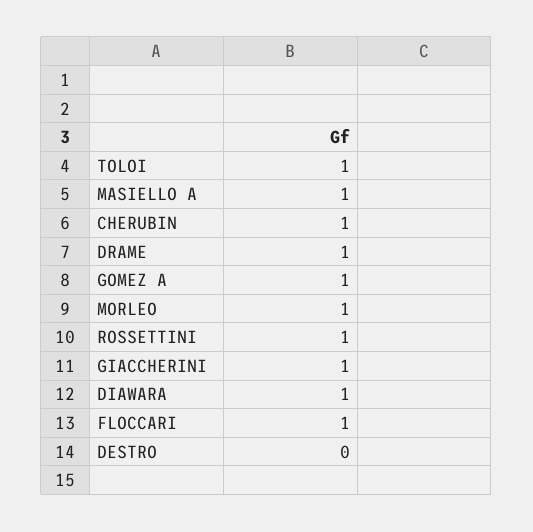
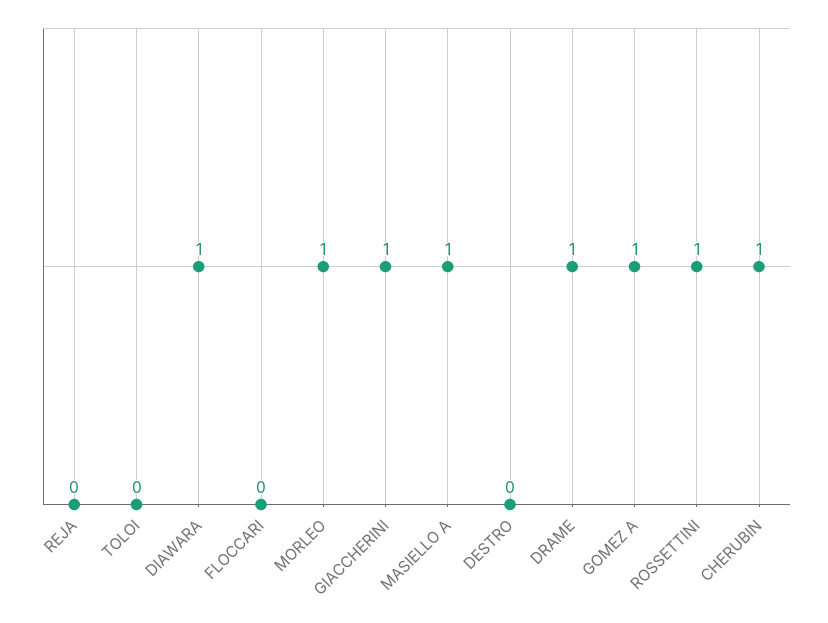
  {
-   "TOLOI": 1,
+   "TOLOI": 0,
    "MASIELLO A": 1,
    "CHERUBIN": 1,
    "DRAME": 1,
    "GOMEZ A": 1,
    "MORLEO": 1,
    "ROSSETTINI": 1,
    "GIACCHERINI": 1,
    "DIAWARA": 1,
-   "FLOCCARI": 1,
+   "FLOCCARI": 0,
-   "DESTRO": 0
+   "DESTRO": 0,
+   "REJA": 0
  }

